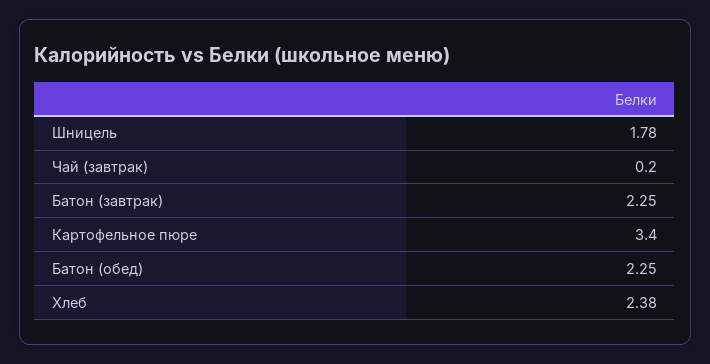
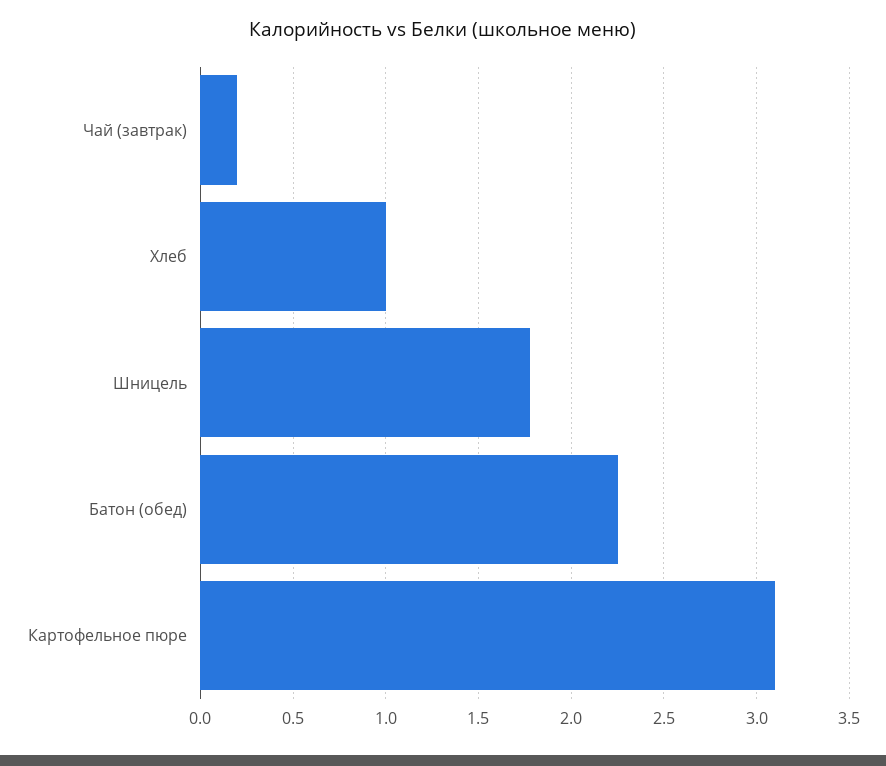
  {
    "Шницель": 1.78,
    "Чай (завтрак)": 0.2,
-   "Батон (завтрак)": 2.25,
-   "Картофельное пюре": 3.4,
+   "Картофельное пюре": 3.1,
    "Батон (обед)": 2.25,
-   "Хлеб": 2.38
+   "Хлеб": 1
  }

